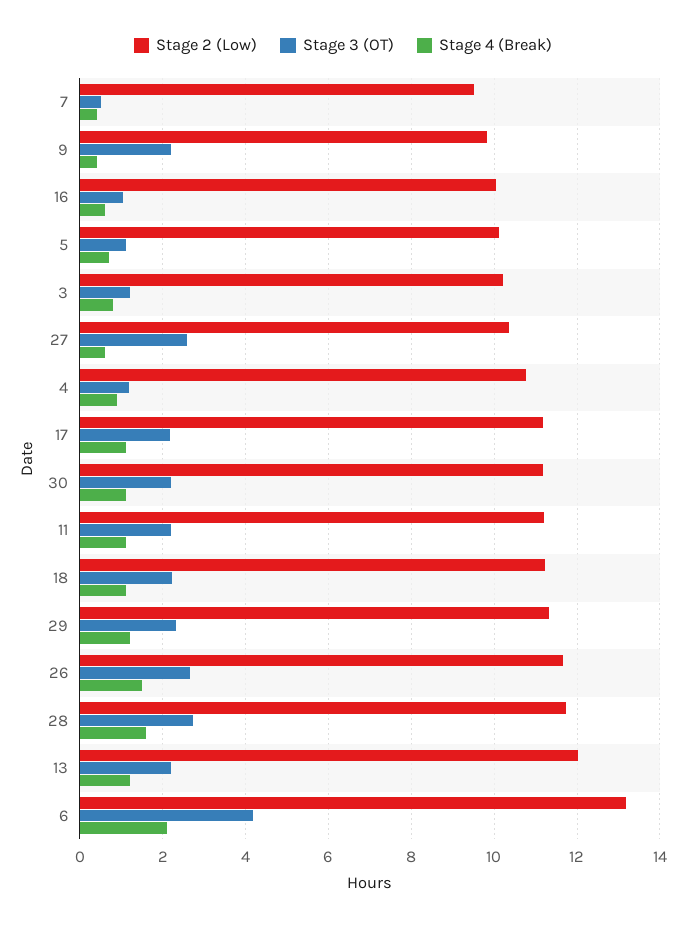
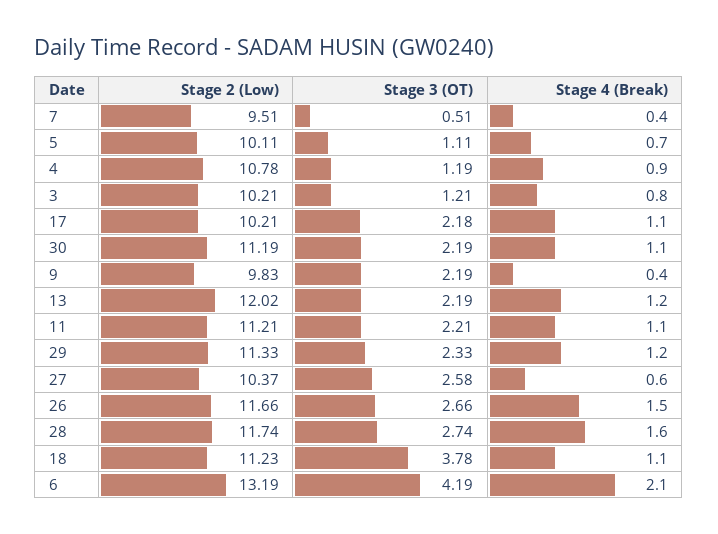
  {
    "Stage 2 (Low)": {
      "7": 9.51,
      "9": 9.83,
-     "16": 10,
      "5": 10.11,
      "3": 10.21,
      "27": 10.37,
      "4": 10.78,
-     "17": 11.2,
+     "17": 10.21,
      "30": 11.19,
      "11": 11.21,
      "18": 11.23,
      "29": 11.33,
      "26": 11.66,
      "28": 11.74,
      "13": 12.02,
      "6": 13.19
    },
    "Stage 3 (OT)": {
      "7": 0.51,
      "9": 2.19,
-     "16": 1,
      "5": 1.11,
      "3": 1.21,
      "27": 2.58,
      "4": 1.19,
      "17": 2.18,
      "30": 2.19,
      "11": 2.21,
-     "18": 2.2,
+     "18": 3.78,
      "29": 2.33,
      "26": 2.66,
      "28": 2.74,
      "13": 2.19,
      "6": 4.19
    },
    "Stage 4 (Break)": {
      "7": 0.4,
      "9": 0.4,
-     "16": 0.6,
      "5": 0.7,
      "3": 0.8,
      "27": 0.6,
      "4": 0.9,
      "17": 1.1,
      "30": 1.1,
      "11": 1.1,
      "18": 1.1,
      "29": 1.2,
      "26": 1.5,
      "28": 1.6,
      "13": 1.2,
      "6": 2.1
    }
  }

